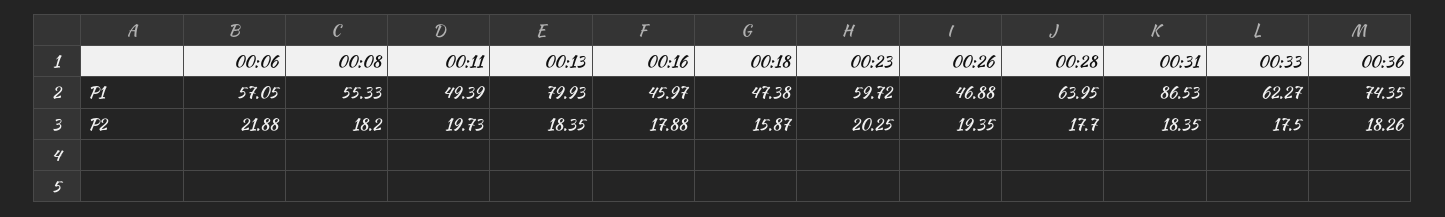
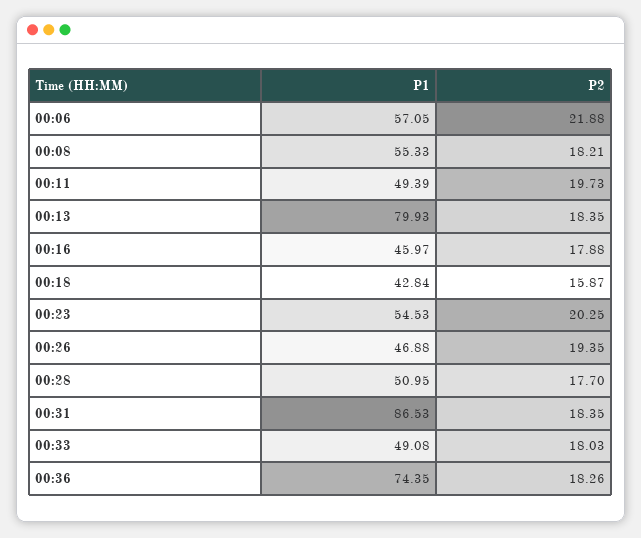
  {
    "00:06": {
      "P1": 57.05,
      "P2": 21.88
    },
    "00:08": {
      "P1": 55.33,
-     "P2": 18.2
+     "P2": 18.21
    },
    "00:11": {
      "P1": 49.39,
      "P2": 19.73
    },
    "00:13": {
      "P1": 79.93,
      "P2": 18.35
    },
    "00:16": {
      "P1": 45.97,
      "P2": 17.88
    },
    "00:18": {
-     "P1": 47.38,
+     "P1": 42.84,
      "P2": 15.87
    },
    "00:23": {
-     "P1": 59.72,
+     "P1": 54.53,
      "P2": 20.25
    },
    "00:26": {
      "P1": 46.88,
      "P2": 19.35
    },
    "00:28": {
-     "P1": 63.95,
+     "P1": 50.95,
      "P2": 17.7
    },
    "00:31": {
      "P1": 86.53,
      "P2": 18.35
    },
    "00:33": {
-     "P1": 62.27,
+     "P1": 49.08,
-     "P2": 17.5
+     "P2": 18.03
    },
    "00:36": {
      "P1": 74.35,
      "P2": 18.26
    }
  }

